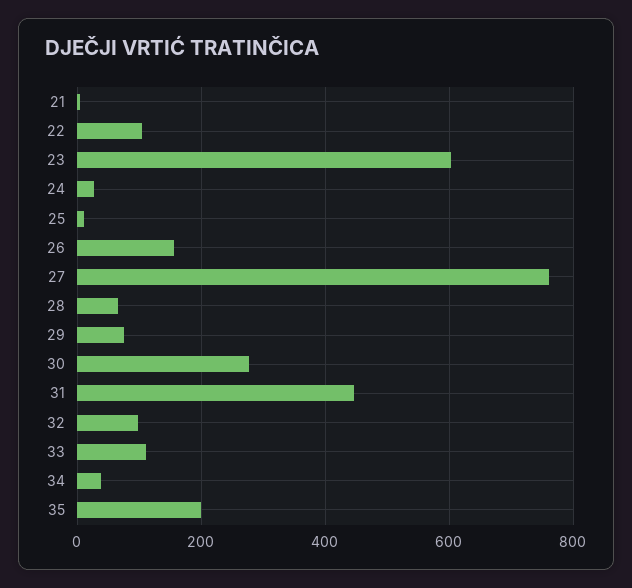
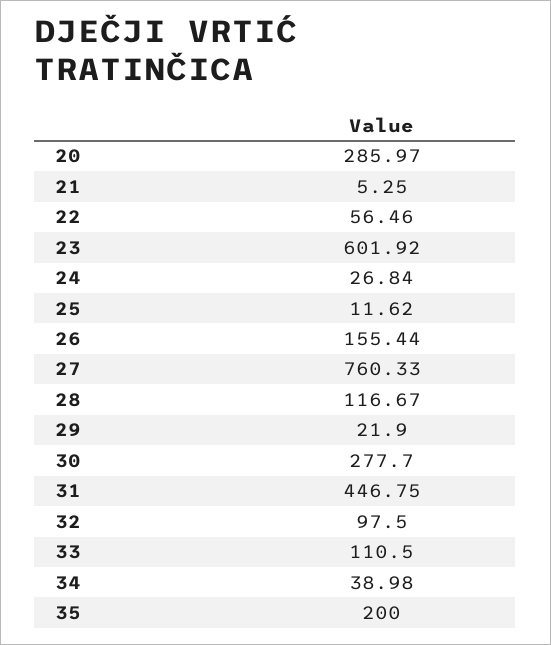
  {
    "21": 5.25,
-   "22": 100,
+   "22": 56.46,
    "23": 601.92,
    "24": 26.84,
    "25": 11.62,
    "26": 155.44,
    "27": 760.33,
-   "28": 60,
+   "28": 116.67,
-   "29": 80,
+   "29": 21.9,
    "30": 277.7,
    "31": 446.75,
    "32": 97.5,
    "33": 110.5,
    "34": 38.98,
-   "35": 200
+   "35": 200,
+   "20": 285.97
  }

